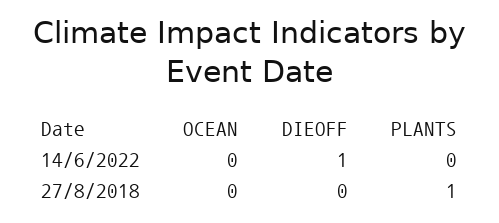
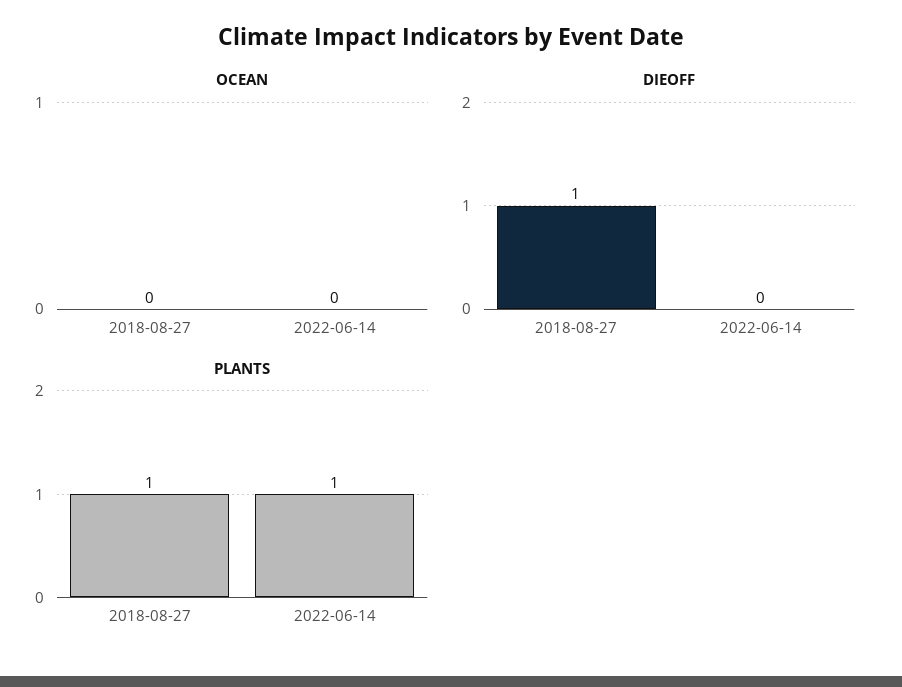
  {
    "OCEAN": {
      "14/6/2022": 0,
      "27/8/2018": 0
    },
    "DIEOFF": {
-     "14/6/2022": 1,
+     "14/6/2022": 0,
-     "27/8/2018": 0
+     "27/8/2018": 1
    },
    "PLANTS": {
-     "14/6/2022": 0,
+     "14/6/2022": 1,
      "27/8/2018": 1
    }
  }

